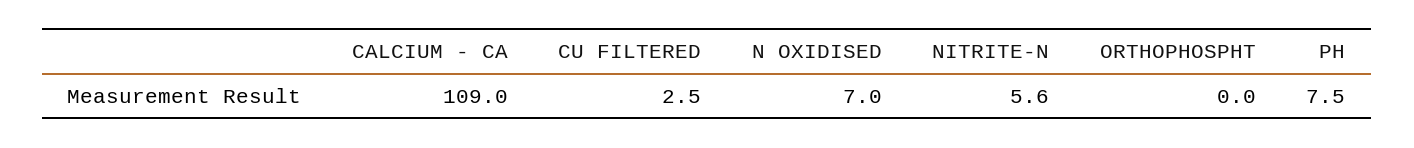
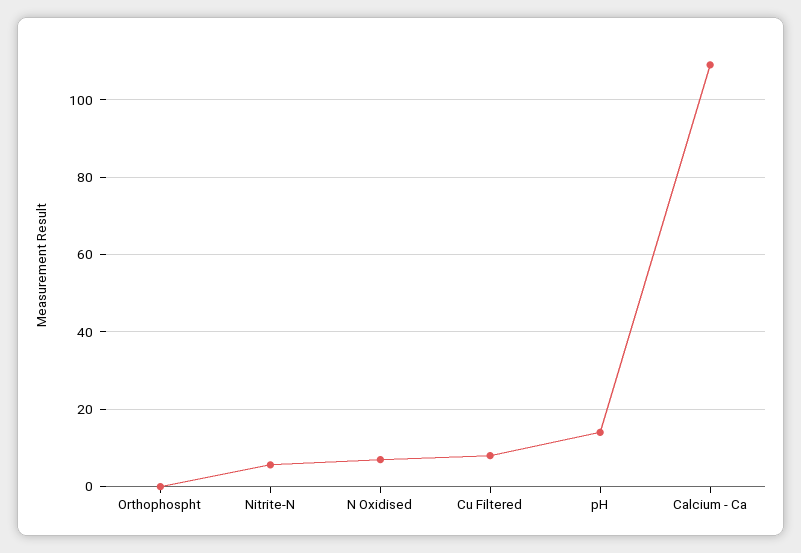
  {
    "CALCIUM - CA": 109,
-   "CU FILTERED": 2.5,
+   "CU FILTERED": 8,
    "N OXIDISED": 7,
    "NITRITE-N": 5.6,
    "ORTHOPHOSPHT": 0,
-   "PH": 7.5
+   "PH": 14
  }

